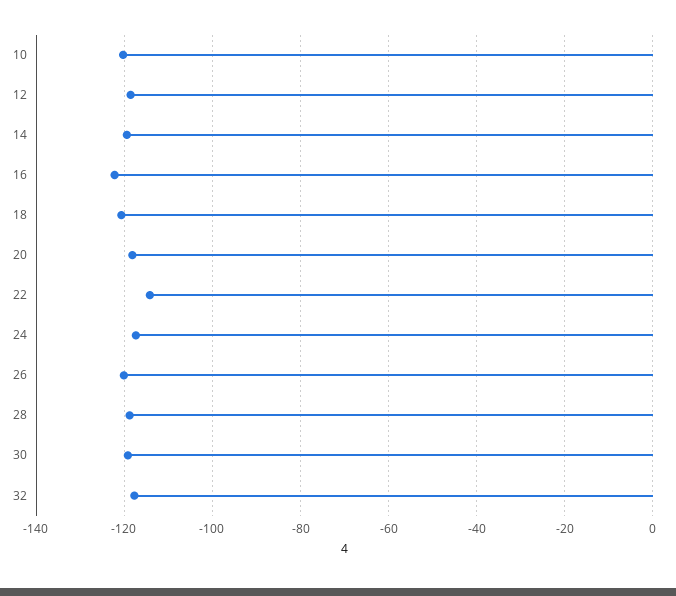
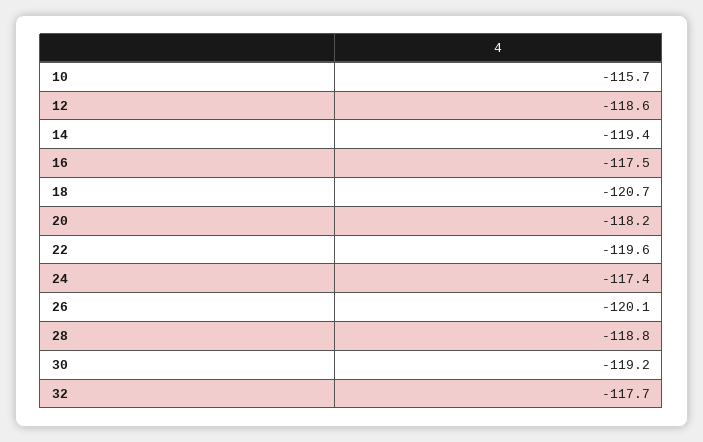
  {
-   "10": -120,
+   "10": -115.7,
    "12": -118.6,
    "14": -119.4,
-   "16": -122,
+   "16": -117.5,
    "18": -120.7,
    "20": -118.2,
-   "22": -114,
+   "22": -119.6,
    "24": -117.4,
    "26": -120.1,
    "28": -118.8,
    "30": -119.2,
    "32": -117.7
  }

